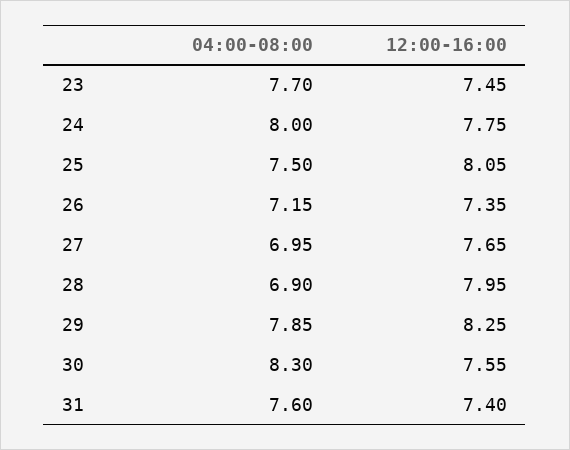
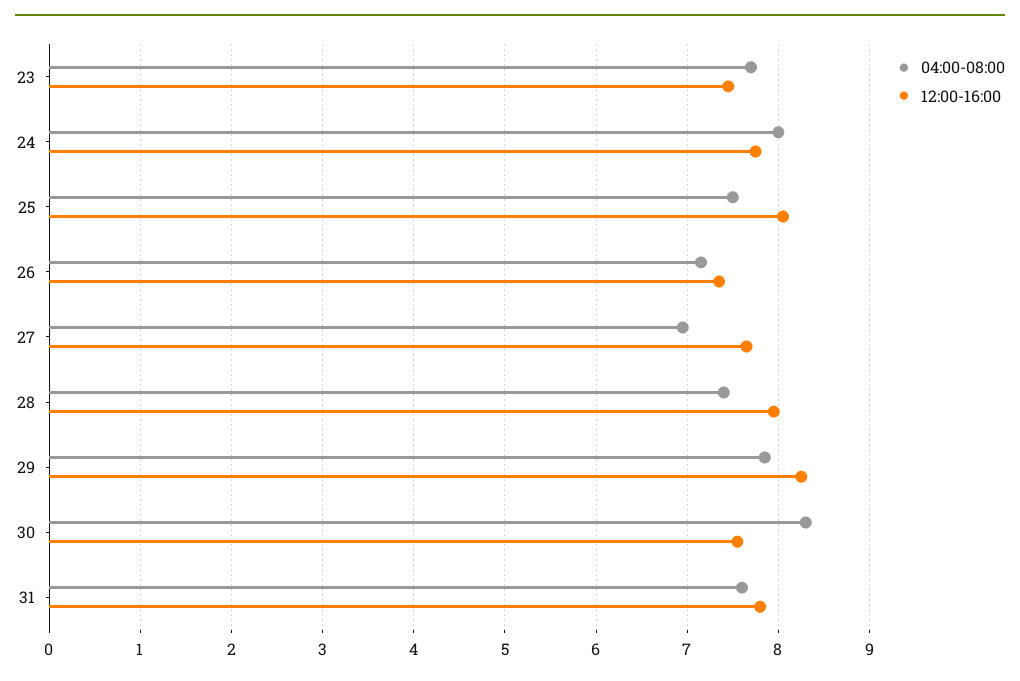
  {
    "04:00-08:00": {
      "23": 7.7,
      "24": 8,
      "25": 7.5,
      "26": 7.15,
      "27": 6.95,
-     "28": 6.9,
+     "28": 7.4,
      "29": 7.85,
      "30": 8.3,
      "31": 7.6
    },
    "12:00-16:00": {
      "23": 7.45,
      "24": 7.75,
      "25": 8.05,
      "26": 7.35,
      "27": 7.65,
      "28": 7.95,
      "29": 8.25,
      "30": 7.55,
-     "31": 7.4
+     "31": 7.8
    }
  }

